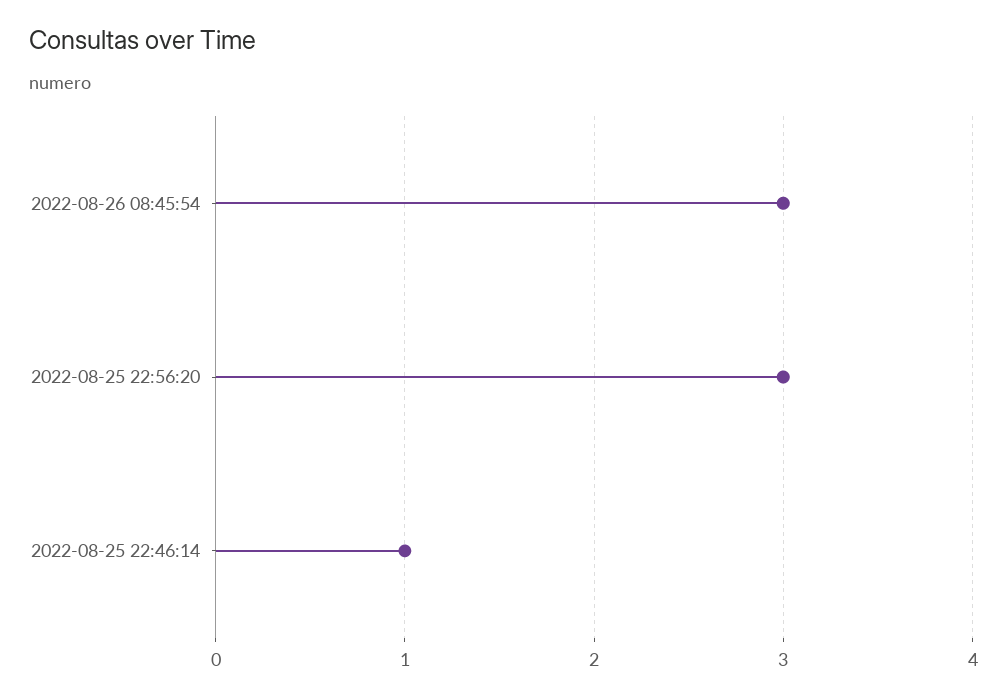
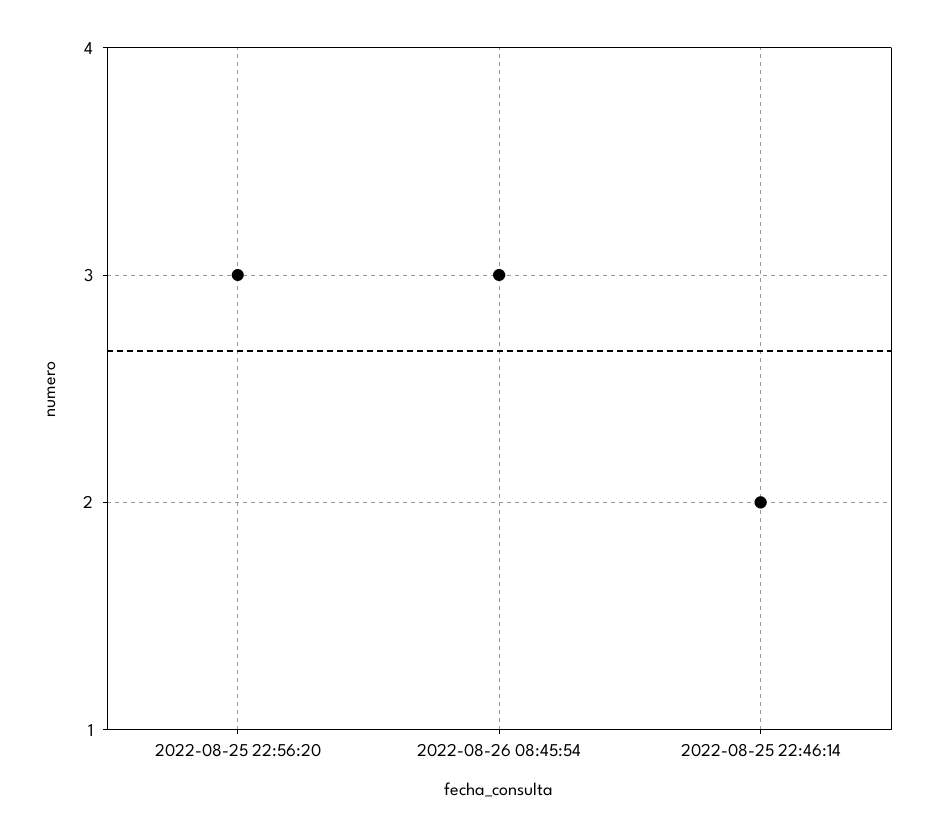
  {
    "2022-08-26 08:45:54": 3,
    "2022-08-25 22:56:20": 3,
-   "2022-08-25 22:46:14": 1
+   "2022-08-25 22:46:14": 2
  }

